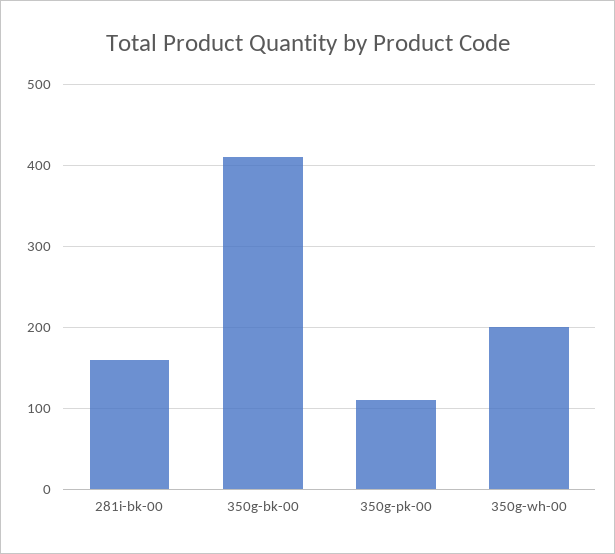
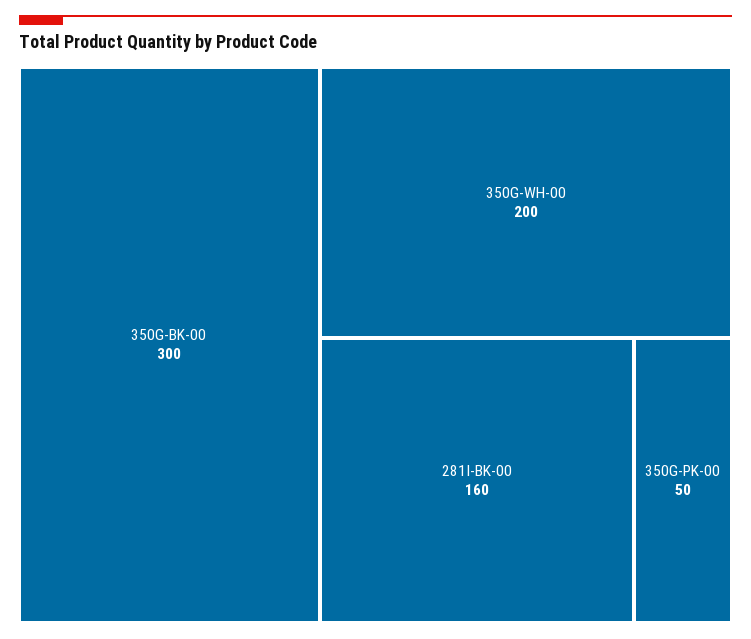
  {
    "281i-bk-00": 160,
-   "350g-bk-00": 410,
+   "350g-bk-00": 300,
-   "350g-pk-00": 110,
+   "350g-pk-00": 50,
    "350g-wh-00": 200
  }

